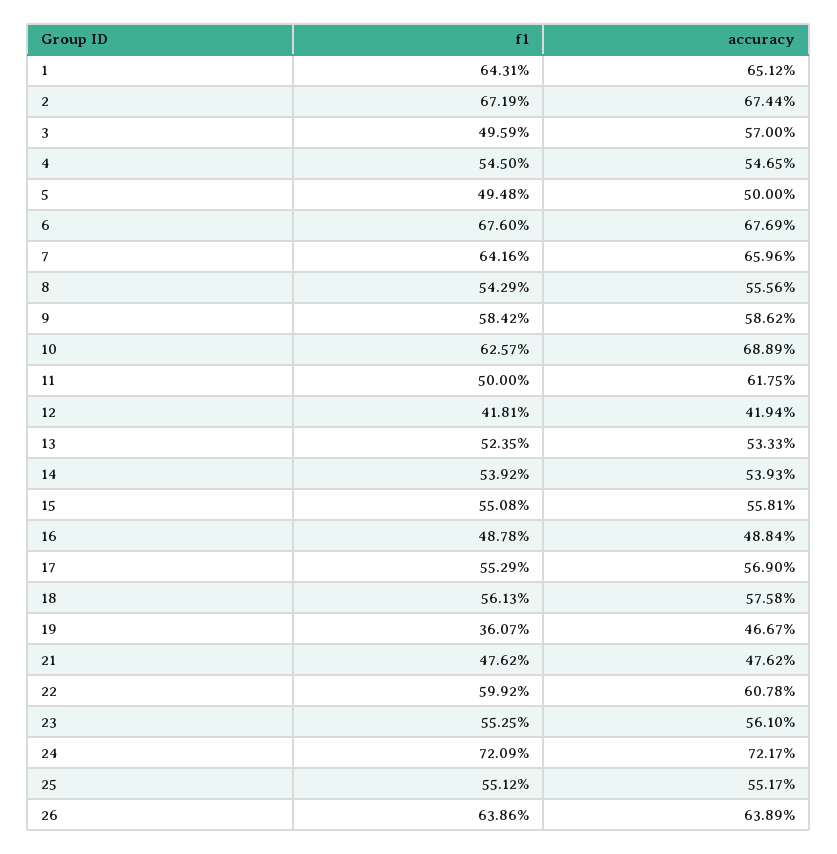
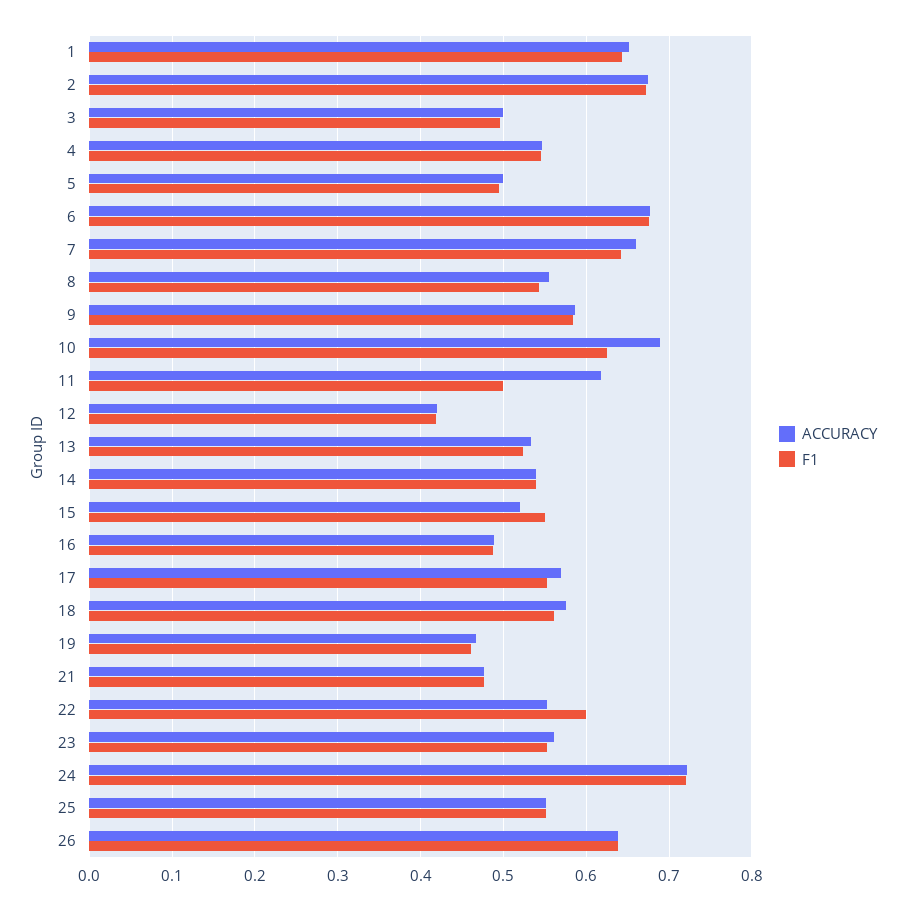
  {
    "f1": {
      "1": 0.6431,
      "2": 0.6719,
      "3": 0.4959,
      "4": 0.545,
      "5": 0.4948,
      "6": 0.676,
      "7": 0.6416,
      "8": 0.5429,
      "9": 0.5842,
      "10": 0.6257,
      "11": 0.5,
      "12": 0.4181,
      "13": 0.5235,
      "14": 0.5392,
      "15": 0.5508,
      "16": 0.4878,
      "17": 0.5529,
      "18": 0.5613,
-     "19": 0.3607,
+     "19": 0.46,
      "21": 0.4762,
      "22": 0.5992,
      "23": 0.5525,
      "24": 0.7209,
      "25": 0.5512,
      "26": 0.6386
    },
    "accuracy": {
      "1": 0.6512,
      "2": 0.6744,
-     "3": 0.57,
+     "3": 0.5,
      "4": 0.5465,
      "5": 0.5,
      "6": 0.6769,
      "7": 0.6596,
      "8": 0.5556,
      "9": 0.5862,
      "10": 0.6889,
      "11": 0.6175,
      "12": 0.4194,
      "13": 0.5333,
      "14": 0.5393,
-     "15": 0.5581,
+     "15": 0.52,
      "16": 0.4884,
      "17": 0.569,
      "18": 0.5758,
      "19": 0.4667,
      "21": 0.4762,
-     "22": 0.6078,
+     "22": 0.55,
      "23": 0.561,
      "24": 0.7217,
      "25": 0.5517,
      "26": 0.6389
    }
  }

